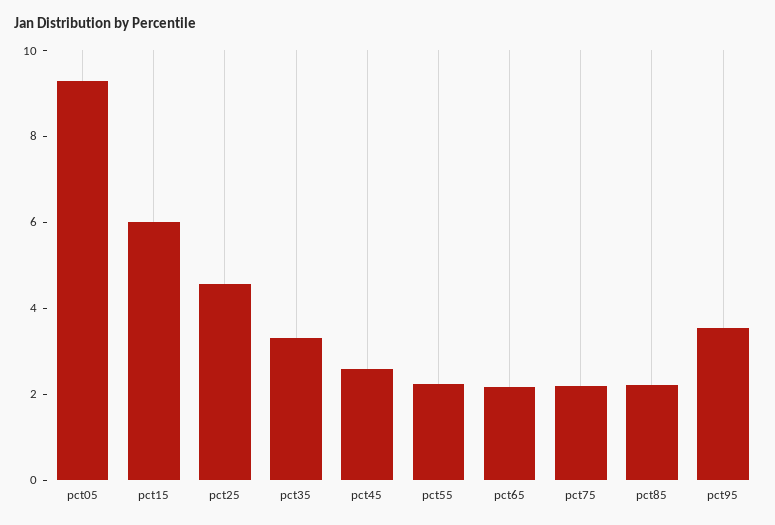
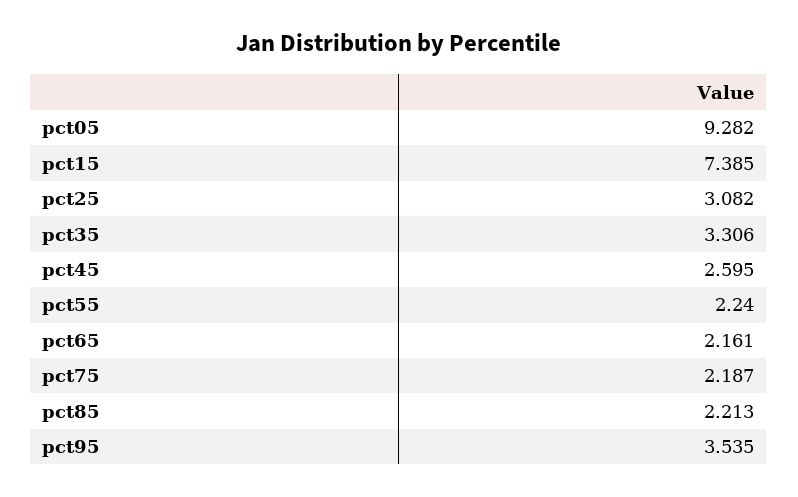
  {
    "pct05": 9.282,
-   "pct15": 6,
+   "pct15": 7.385,
-   "pct25": 4.5,
+   "pct25": 3.082,
    "pct35": 3.306,
    "pct45": 2.595,
    "pct55": 2.24,
    "pct65": 2.161,
    "pct75": 2.187,
    "pct85": 2.213,
    "pct95": 3.535
  }

